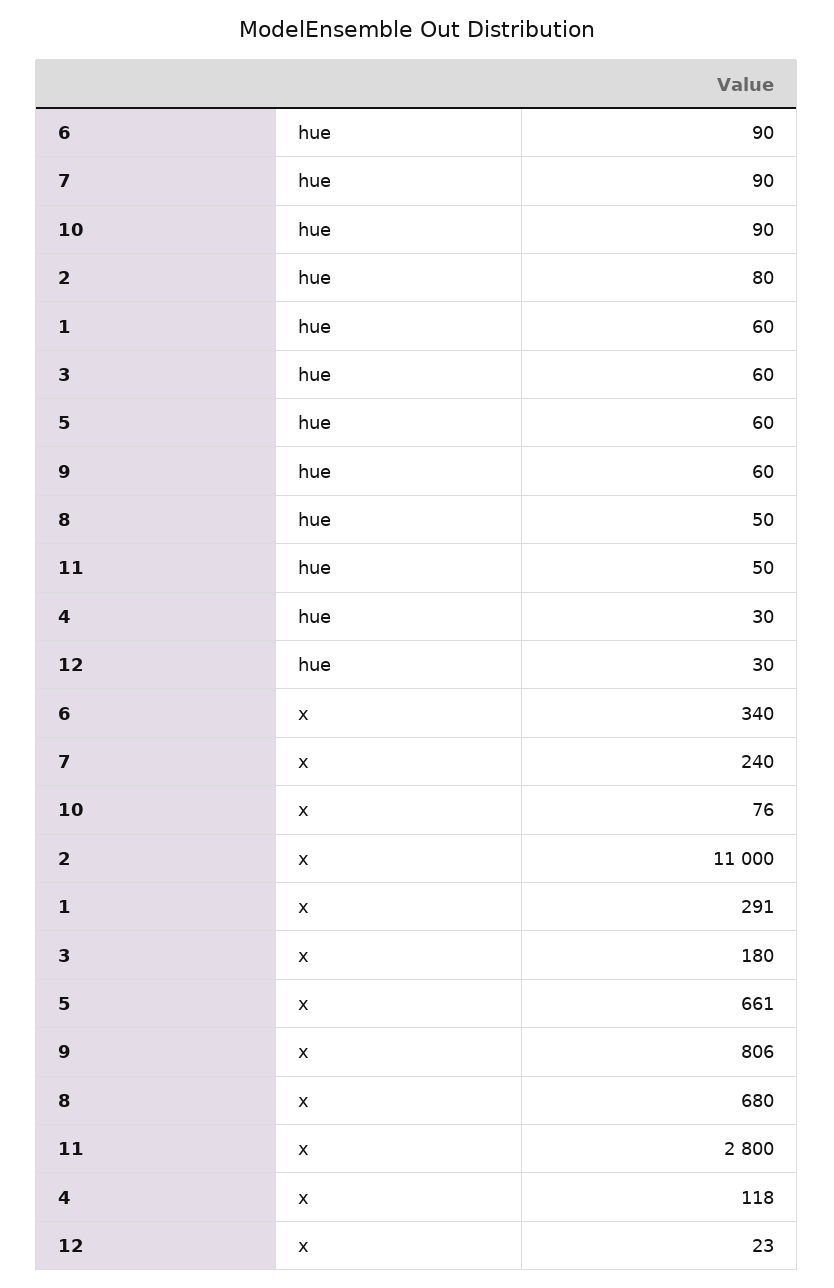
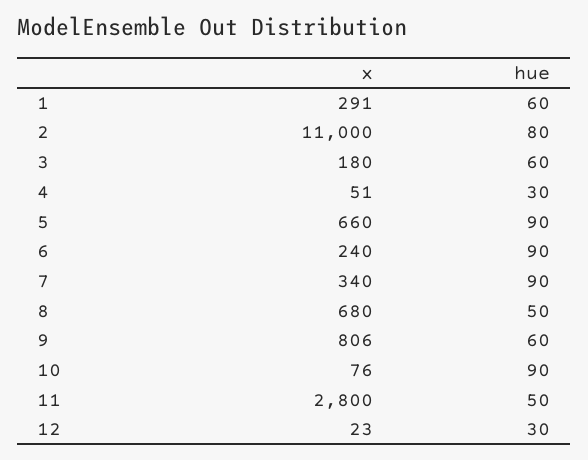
  {
    "6": {
      "hue": 90,
-     "x": 340
+     "x": 240
    },
    "7": {
      "hue": 90,
-     "x": 240
+     "x": 340
    },
    "10": {
      "hue": 90,
      "x": 76
    },
    "2": {
      "hue": 80,
      "x": 11000
    },
    "1": {
      "hue": 60,
      "x": 291
    },
    "3": {
      "hue": 60,
      "x": 180
    },
    "5": {
-     "hue": 60,
+     "hue": 90,
-     "x": 661
+     "x": 660
    },
    "9": {
      "hue": 60,
      "x": 806
    },
    "8": {
      "hue": 50,
      "x": 680
    },
    "11": {
      "hue": 50,
      "x": 2800
    },
    "4": {
      "hue": 30,
-     "x": 118
+     "x": 51
    },
    "12": {
      "hue": 30,
      "x": 23
    }
  }

